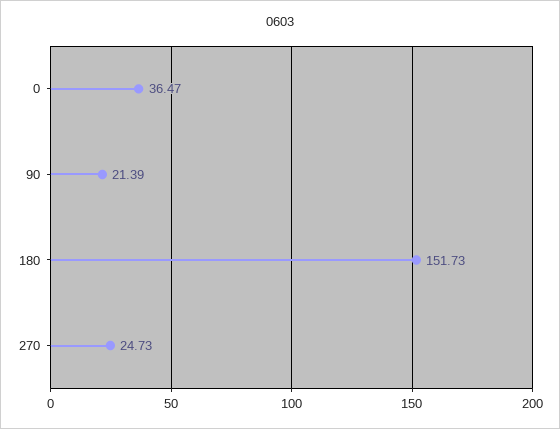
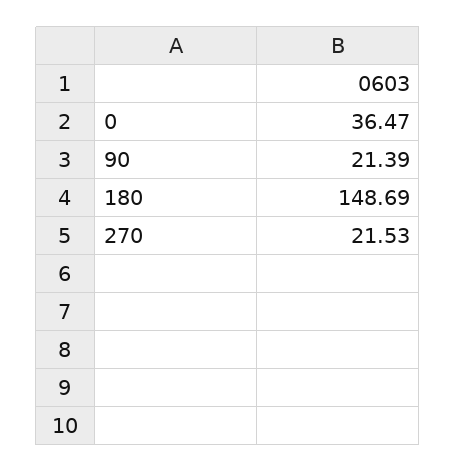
  {
    "0": 36.47,
    "90": 21.39,
-   "180": 151.73,
+   "180": 148.69,
-   "270": 24.73
+   "270": 21.53
  }

